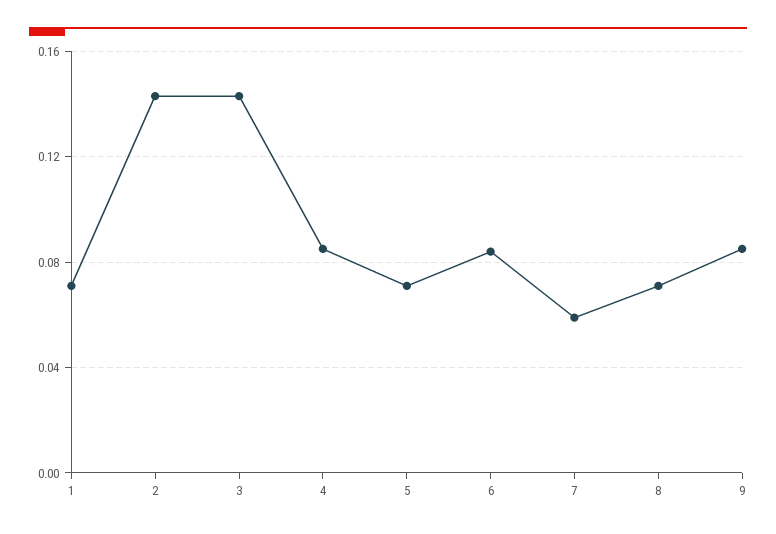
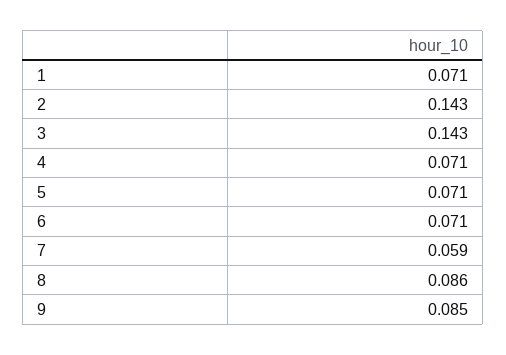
  {
    "1": 0.071,
    "2": 0.143,
    "3": 0.143,
-   "4": 0.085,
+   "4": 0.071,
    "5": 0.071,
-   "6": 0.085,
+   "6": 0.071,
    "7": 0.059,
-   "8": 0.07,
+   "8": 0.086,
    "9": 0.085
  }

